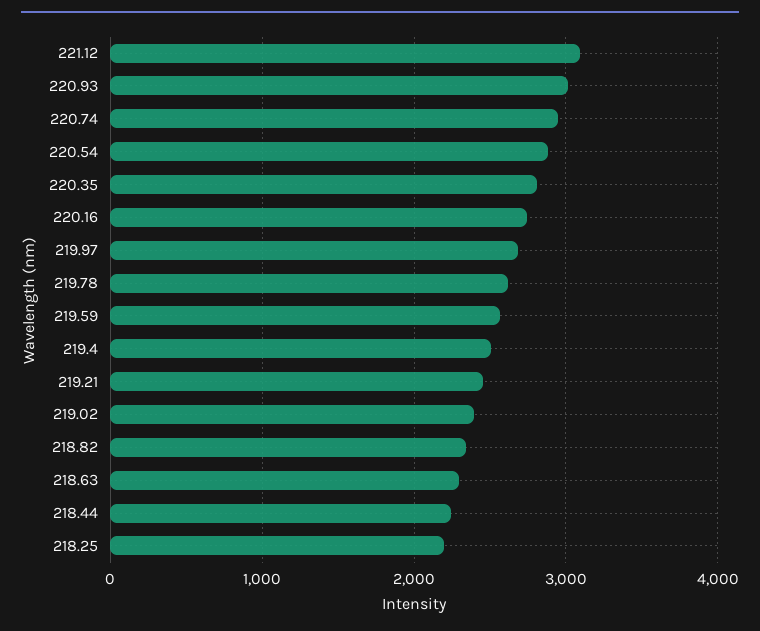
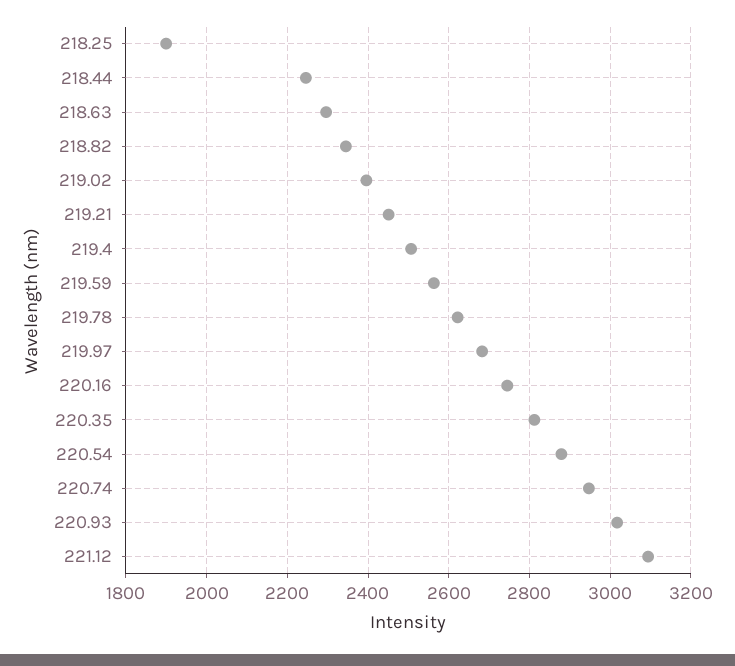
  {
    "221.12": 3100,
    "220.93": 3020,
    "220.74": 2940,
    "220.54": 2880,
    "220.35": 2820,
    "220.16": 2740,
    "219.97": 2680,
    "219.78": 2620,
    "219.59": 2560,
    "219.4": 2500,
    "219.21": 2460,
    "219.02": 2400,
    "218.82": 2340,
    "218.63": 2300,
    "218.44": 2240,
-   "218.25": 2200
+   "218.25": 1900
  }

